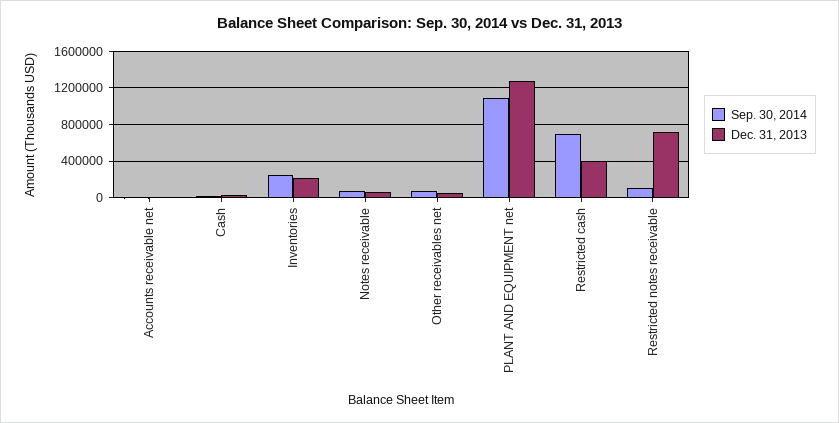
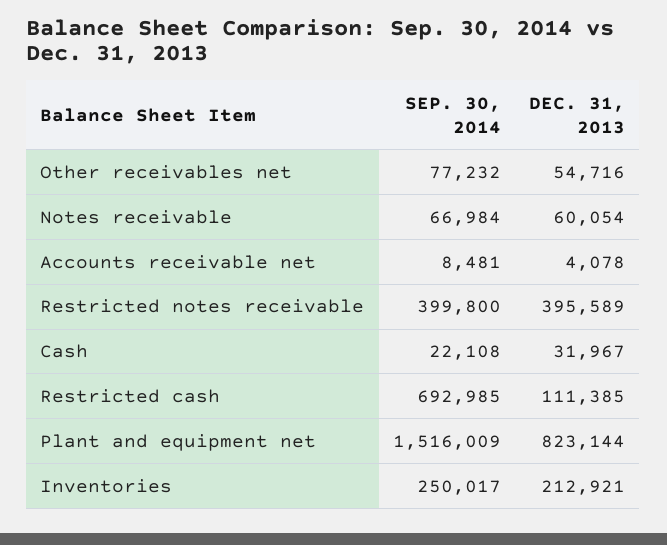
  {
    "Sep. 30, 2014": {
      "Accounts receivable net": 8481,
      "Cash": 22108,
      "Inventories": 250017,
      "Notes receivable": 66984,
      "Other receivables net": 77232,
-     "PLANT AND EQUIPMENT net": 1100000,
+     "PLANT AND EQUIPMENT net": 1516009,
      "Restricted cash": 692985,
-     "Restricted notes receivable": 100000
+     "Restricted notes receivable": 399800
    },
    "Dec. 31, 2013": {
      "Accounts receivable net": 4078,
      "Cash": 31967,
      "Inventories": 212921,
      "Notes receivable": 60054,
      "Other receivables net": 54716,
-     "PLANT AND EQUIPMENT net": 1300000,
+     "PLANT AND EQUIPMENT net": 823144,
-     "Restricted cash": 400000,
+     "Restricted cash": 111385,
-     "Restricted notes receivable": 700000
+     "Restricted notes receivable": 395589
    }
  }

